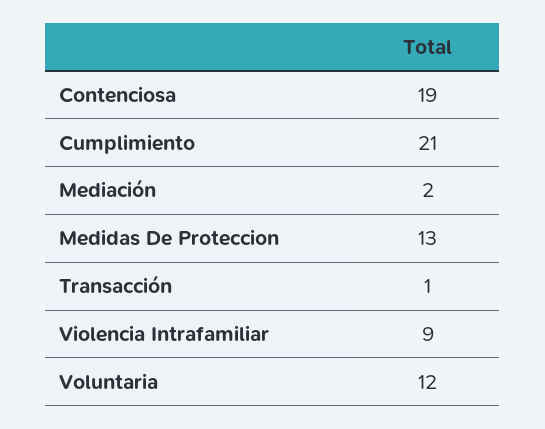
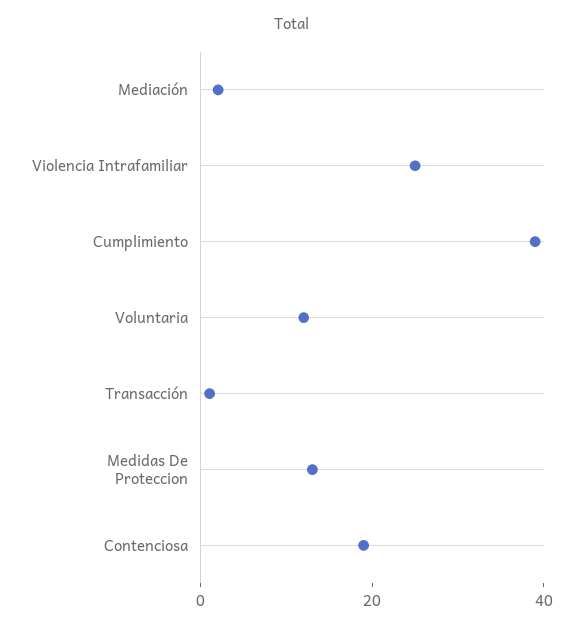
  {
    "Contenciosa": 19,
-   "Cumplimiento": 21,
+   "Cumplimiento": 40,
    "Mediación": 2,
    "Medidas De Proteccion": 13,
    "Transacción": 1,
-   "Violencia Intrafamiliar": 9,
+   "Violencia Intrafamiliar": 25,
    "Voluntaria": 12
  }

